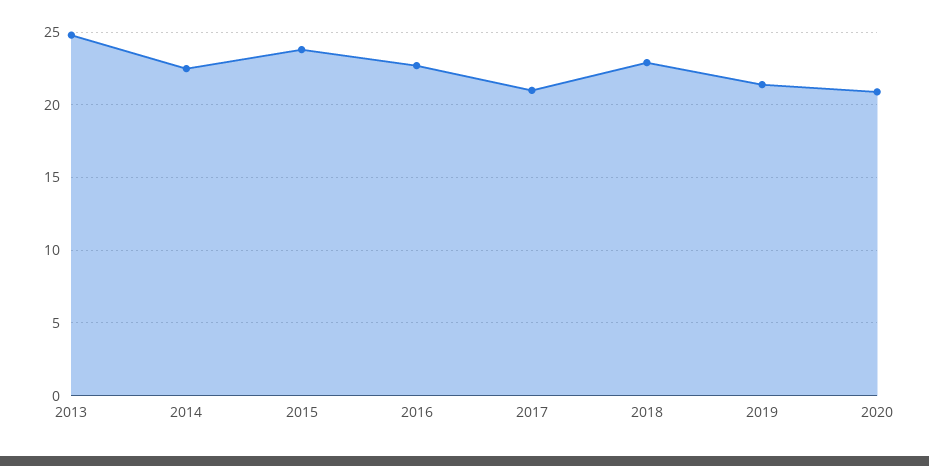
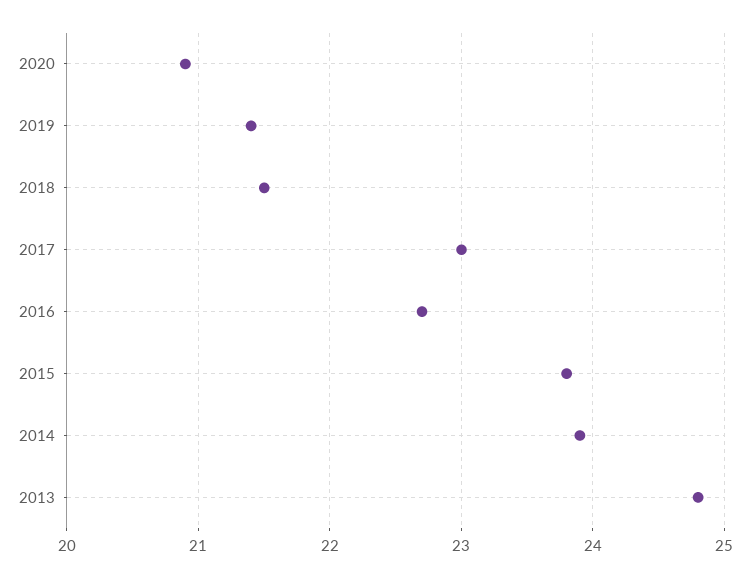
  {
    "2013": 24.8,
-   "2014": 22.5,
+   "2014": 23.9,
    "2015": 23.8,
    "2016": 22.7,
-   "2017": 21,
+   "2017": 23,
-   "2018": 23,
+   "2018": 21.5,
    "2019": 21.4,
    "2020": 20.9
  }

